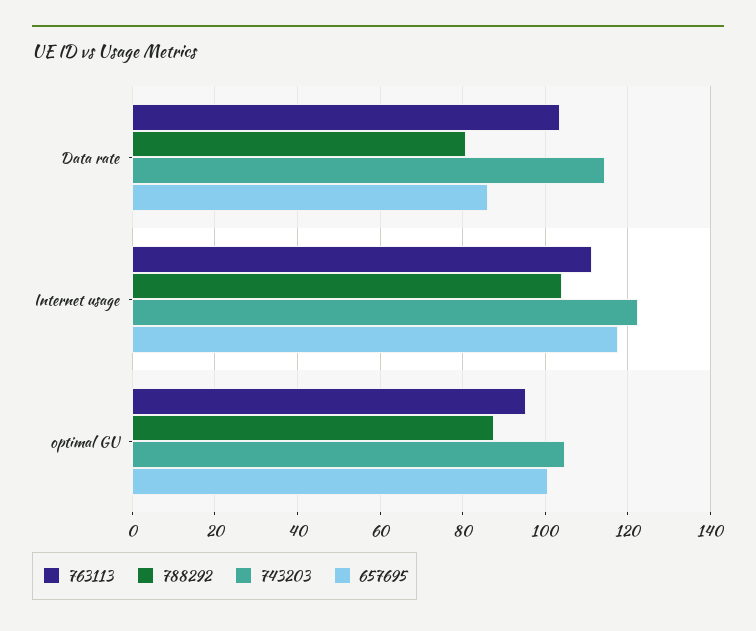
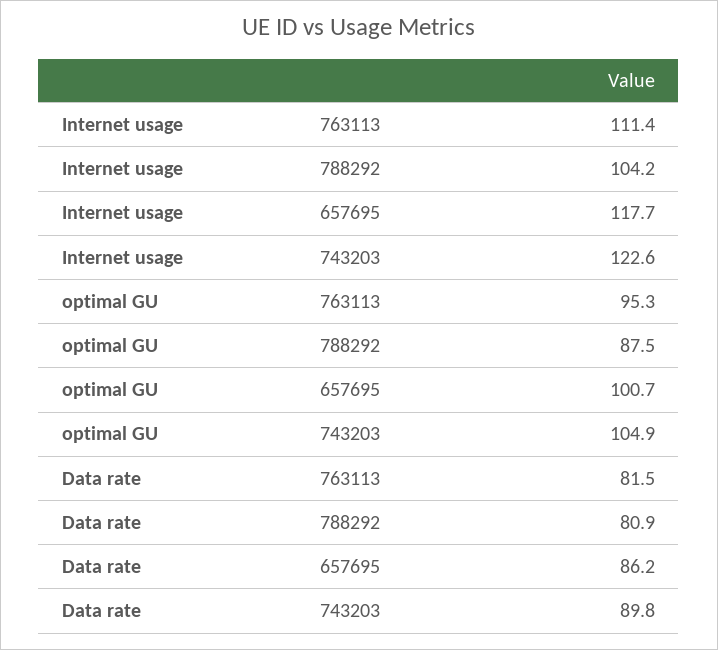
  {
    "763113": {
-     "Data rate": 104,
+     "Data rate": 81.5,
      "Internet usage": 111.4,
      "optimal GU": 95.3
    },
    "788292": {
      "Data rate": 80.9,
      "Internet usage": 104.2,
      "optimal GU": 87.5
    },
    "743203": {
-     "Data rate": 114,
+     "Data rate": 89.8,
      "Internet usage": 122.6,
      "optimal GU": 104.9
    },
    "657695": {
      "Data rate": 86.2,
      "Internet usage": 117.7,
      "optimal GU": 100.7
    }
  }

